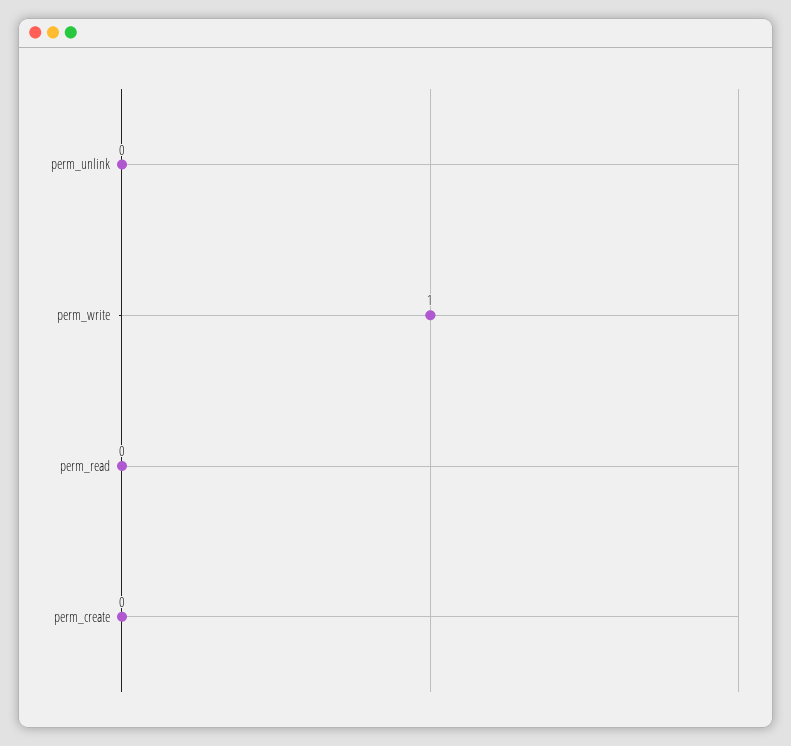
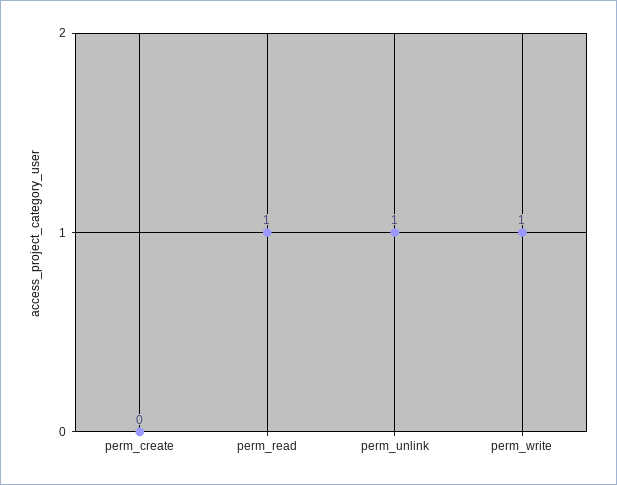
  {
-   "perm_unlink": 0,
+   "perm_unlink": 1,
    "perm_write": 1,
-   "perm_read": 0,
+   "perm_read": 1,
    "perm_create": 0
  }

